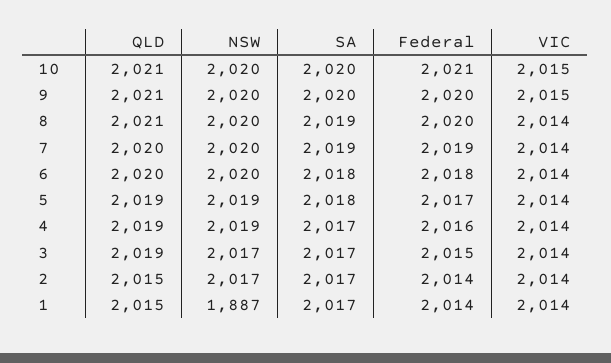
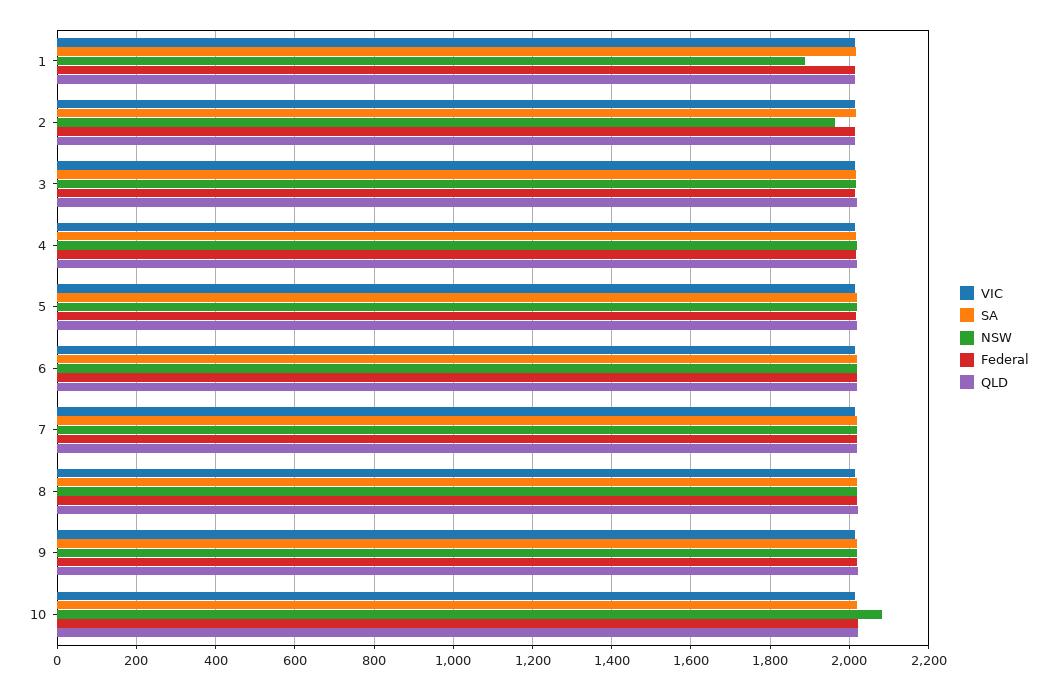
  {
    "QLD": {
      "10": 2021,
      "9": 2021,
      "8": 2021,
      "7": 2020,
      "6": 2020,
      "5": 2019,
      "4": 2019,
      "3": 2019,
      "2": 2015,
      "1": 2015
    },
    "NSW": {
-     "10": 2020,
+     "10": 2080,
      "9": 2020,
      "8": 2020,
      "7": 2020,
      "6": 2020,
      "5": 2019,
      "4": 2019,
      "3": 2017,
-     "2": 2017,
+     "2": 1960,
      "1": 1887
    },
    "SA": {
      "10": 2020,
      "9": 2020,
      "8": 2019,
      "7": 2019,
      "6": 2018,
      "5": 2018,
      "4": 2017,
      "3": 2017,
      "2": 2017,
      "1": 2017
    },
    "Federal": {
      "10": 2021,
      "9": 2020,
      "8": 2020,
      "7": 2019,
      "6": 2018,
      "5": 2017,
      "4": 2016,
      "3": 2015,
      "2": 2014,
      "1": 2014
    },
    "VIC": {
      "10": 2015,
      "9": 2015,
      "8": 2014,
      "7": 2014,
      "6": 2014,
      "5": 2014,
      "4": 2014,
      "3": 2014,
      "2": 2014,
      "1": 2014
    }
  }

